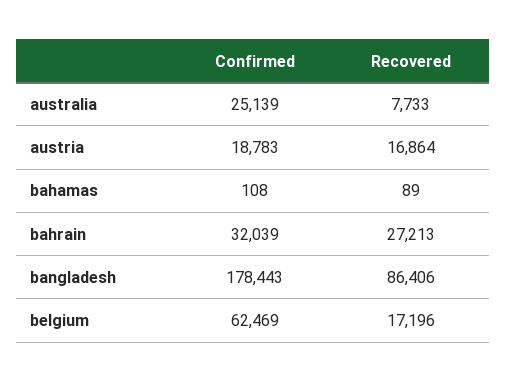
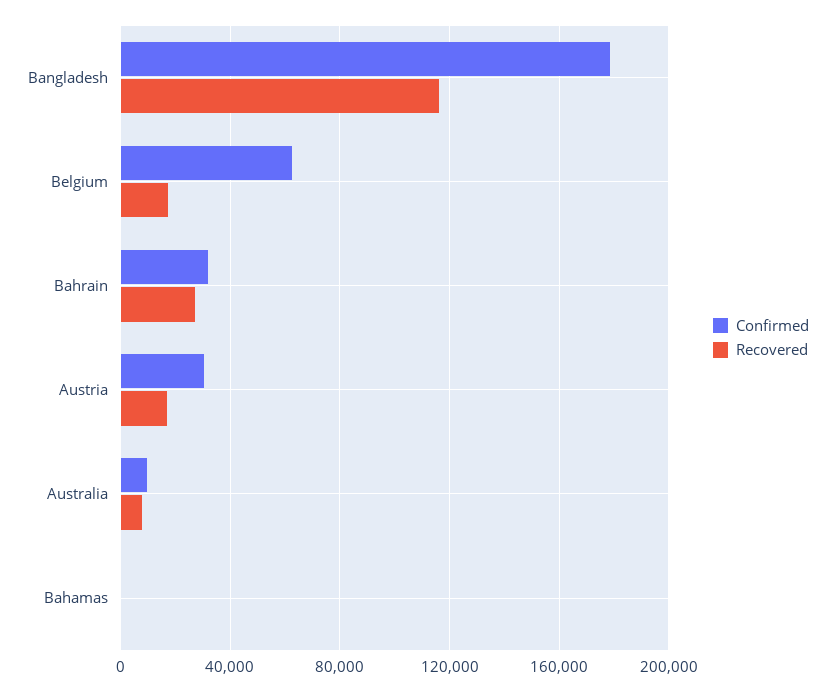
  {
    "Confirmed": {
-     "australia": 25139,
+     "australia": 10000,
-     "austria": 18783,
+     "austria": 30000,
      "bahamas": 108,
      "bahrain": 32039,
      "bangladesh": 178443,
      "belgium": 62469
    },
    "Recovered": {
      "australia": 7733,
      "austria": 16864,
      "bahamas": 89,
      "bahrain": 27213,
-     "bangladesh": 86406,
+     "bangladesh": 115000,
      "belgium": 17196
    }
  }

